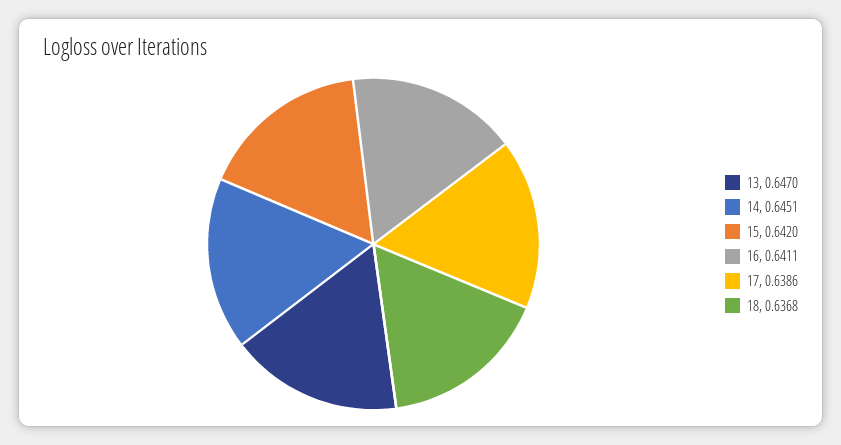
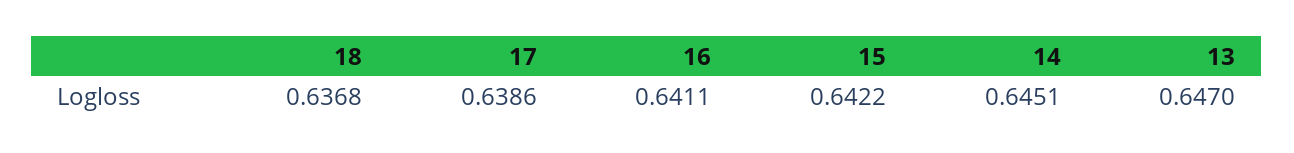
  {
    "13": 0.647,
    "14": 0.6451,
-   "15": 0.642,
+   "15": 0.6422,
    "16": 0.6411,
    "17": 0.6386,
    "18": 0.6368
  }

